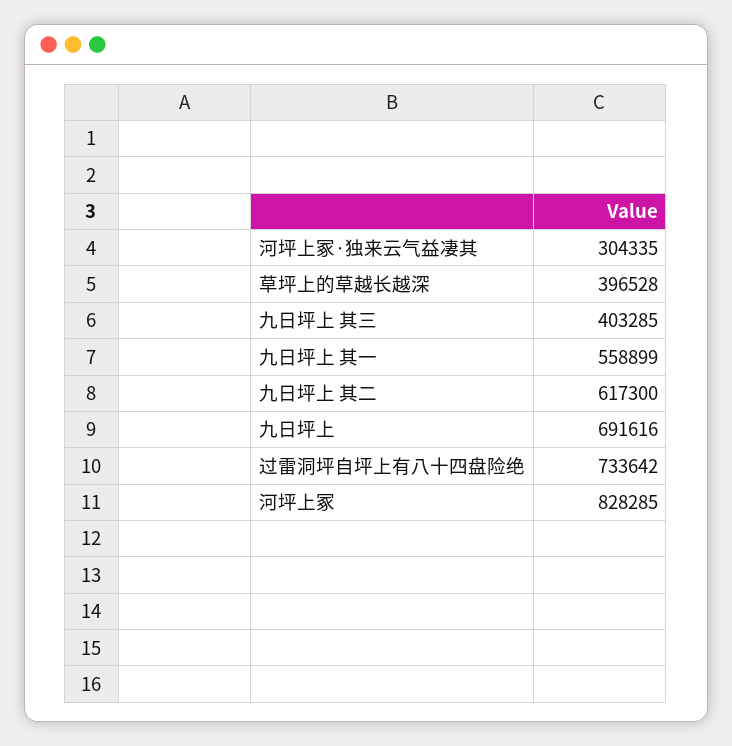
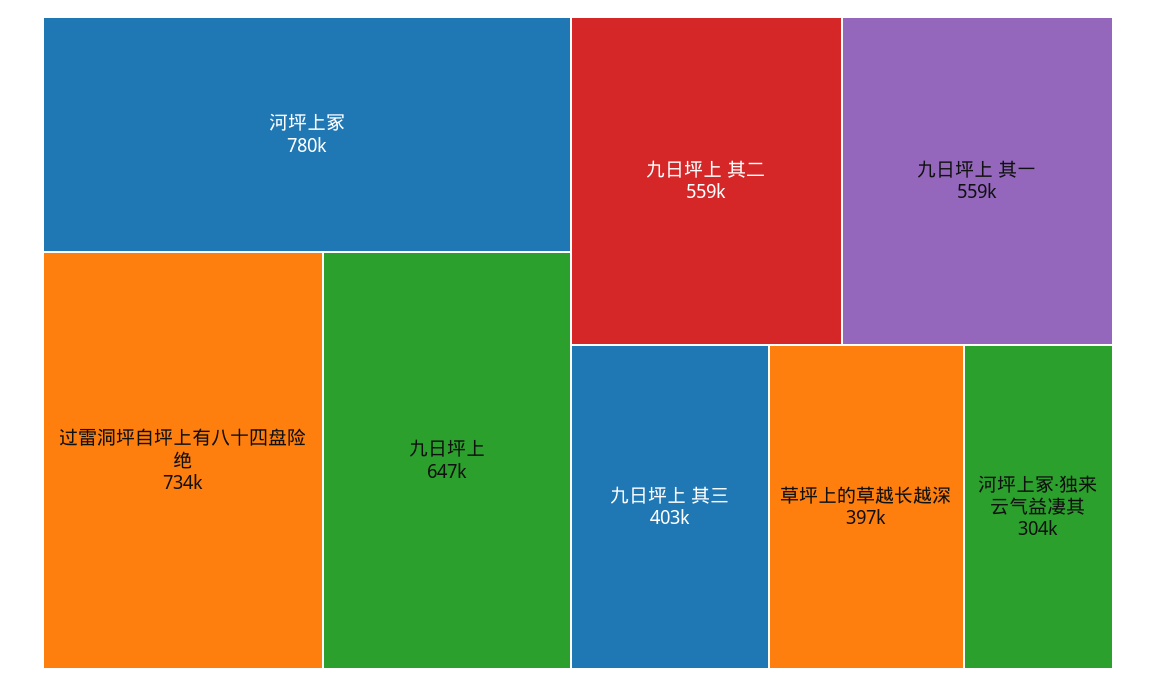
  {
    "河坪上冢·独来云气益凄其": 304335,
    "草坪上的草越长越深": 396528,
    "九日坪上 其三": 403285,
    "九日坪上 其一": 558899,
-   "九日坪上 其二": 617300,
+   "九日坪上 其二": 559000,
-   "九日坪上": 691616,
+   "九日坪上": 647000,
    "过雷洞坪自坪上有八十四盘险绝": 733642,
-   "河坪上冢": 828285
+   "河坪上冢": 780000
  }

